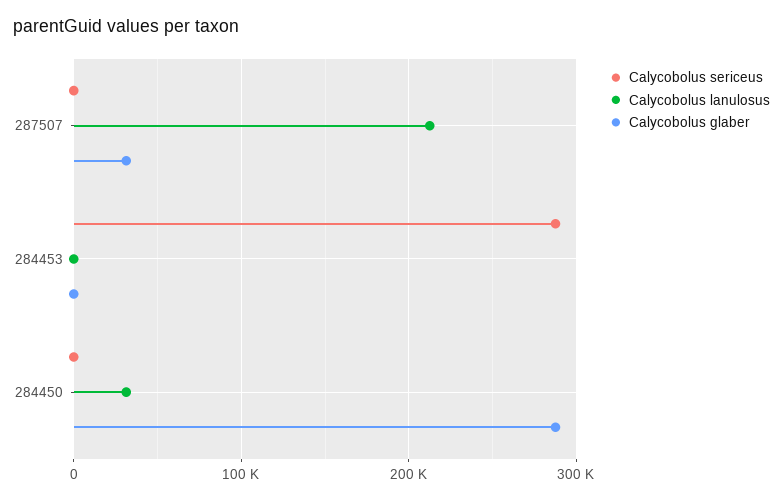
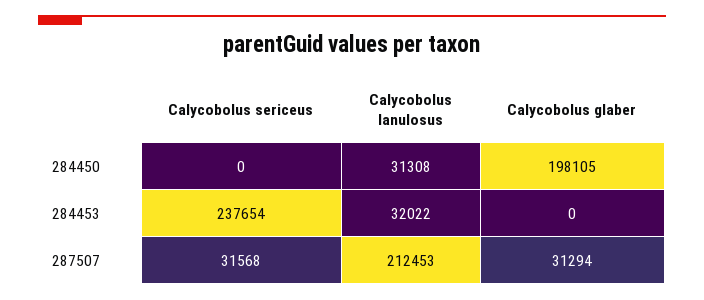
  {
    "Calycobolus sericeus": {
-     "287507": 0,
+     "287507": 31568,
-     "284453": 290000,
+     "284453": 237654,
      "284450": 0
    },
    "Calycobolus lanulosus": {
      "287507": 212453,
-     "284453": 0,
+     "284453": 32022,
      "284450": 31308
    },
    "Calycobolus glaber": {
      "287507": 31294,
      "284453": 0,
-     "284450": 290000
+     "284450": 198105
    }
  }

